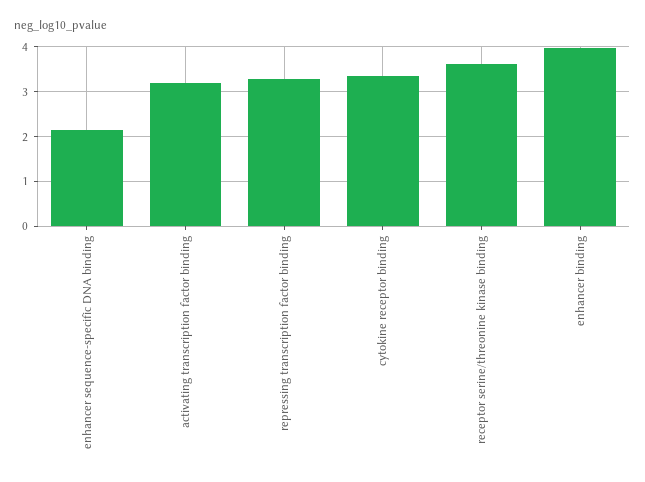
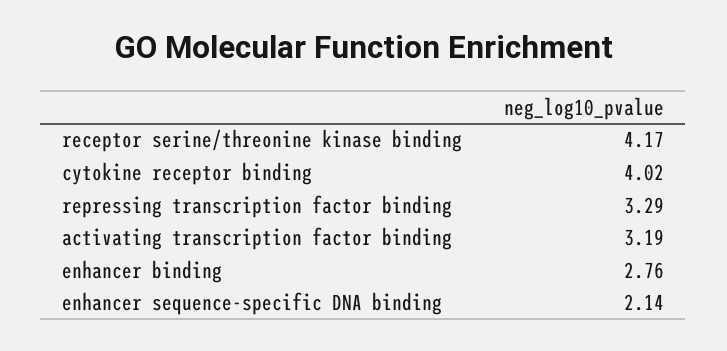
  {
    "enhancer sequence-specific DNA binding": 2.14,
    "activating transcription factor binding": 3.19,
    "repressing transcription factor binding": 3.29,
-   "cytokine receptor binding": 3.4,
+   "cytokine receptor binding": 4.02,
-   "receptor serine/threonine kinase binding": 3.6,
+   "receptor serine/threonine kinase binding": 4.17,
-   "enhancer binding": 4
+   "enhancer binding": 2.76
  }

